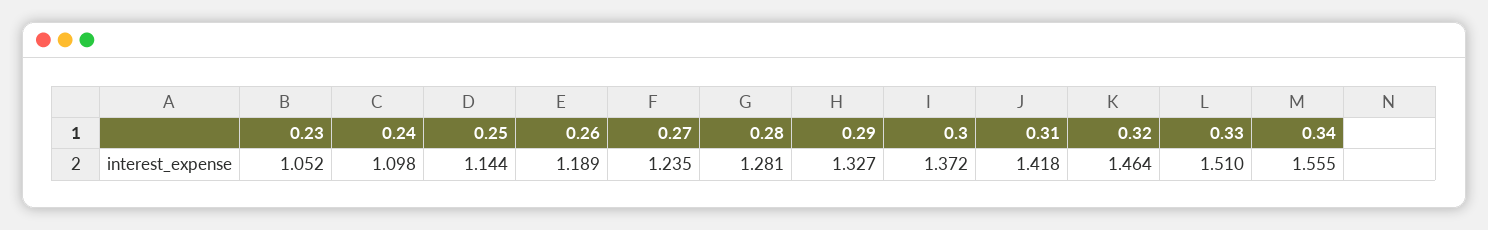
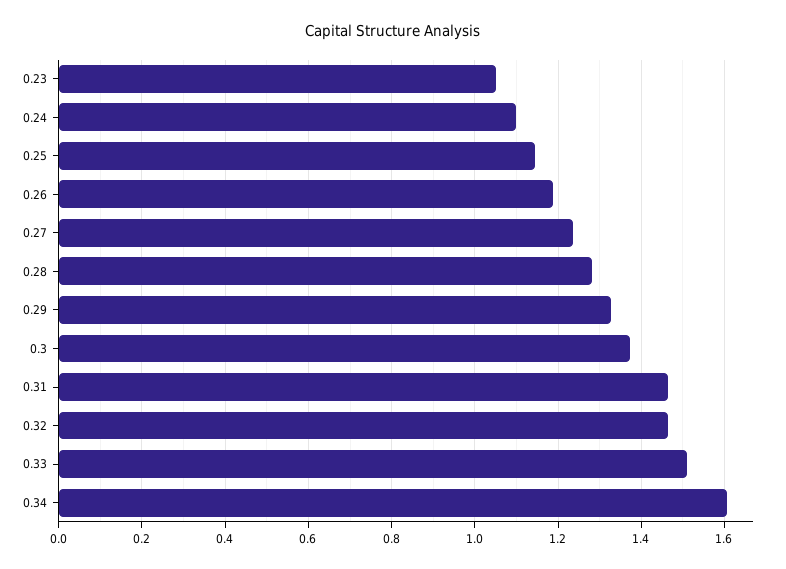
  {
    "0.23": 1.052,
    "0.24": 1.098,
    "0.25": 1.144,
    "0.26": 1.189,
    "0.27": 1.235,
    "0.28": 1.281,
    "0.29": 1.327,
    "0.3": 1.372,
-   "0.31": 1.418,
+   "0.31": 1.46,
    "0.32": 1.464,
    "0.33": 1.51,
-   "0.34": 1.555
+   "0.34": 1.6
  }

